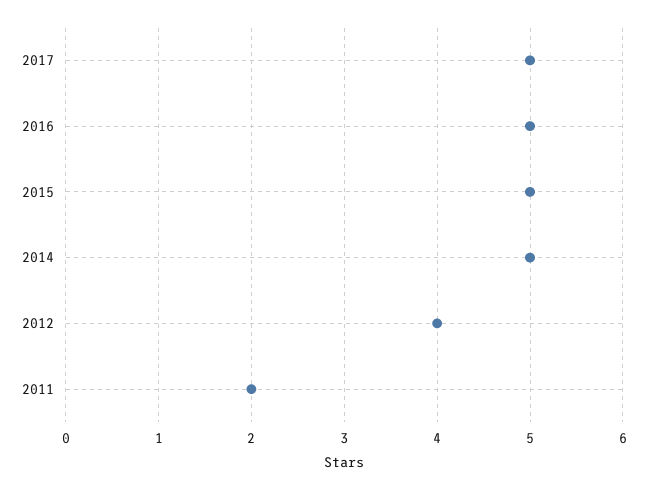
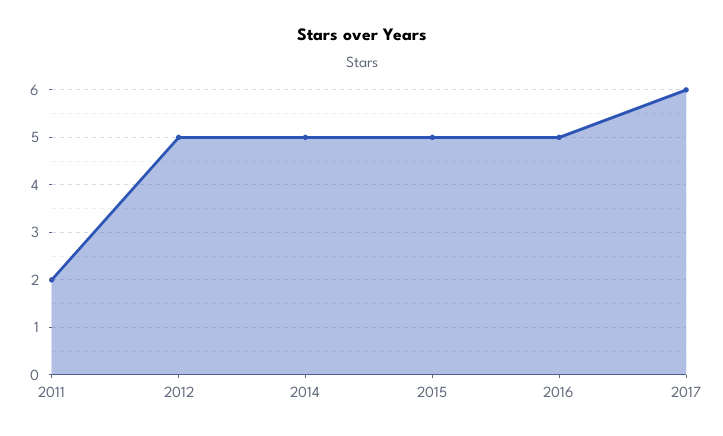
  {
-   "2017": 5,
+   "2017": 6,
    "2016": 5,
    "2015": 5,
    "2014": 5,
-   "2012": 4,
+   "2012": 5,
    "2011": 2
  }

